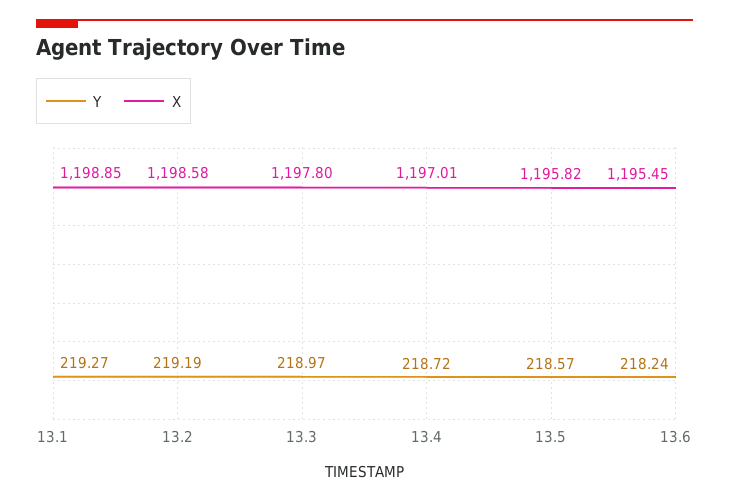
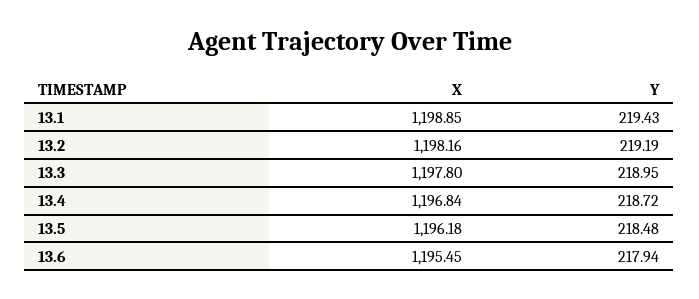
  {
    "Y": {
-     "13.1": 219.27,
+     "13.1": 219.43,
      "13.2": 219.19,
-     "13.3": 218.97,
+     "13.3": 218.95,
      "13.4": 218.72,
-     "13.5": 218.57,
+     "13.5": 218.48,
-     "13.6": 218.24
+     "13.6": 217.94
    },
    "X": {
      "13.1": 1198.85,
-     "13.2": 1198.58,
+     "13.2": 1198.16,
      "13.3": 1197.8,
-     "13.4": 1197.01,
+     "13.4": 1196.84,
-     "13.5": 1195.82,
+     "13.5": 1196.18,
      "13.6": 1195.45
    }
  }

